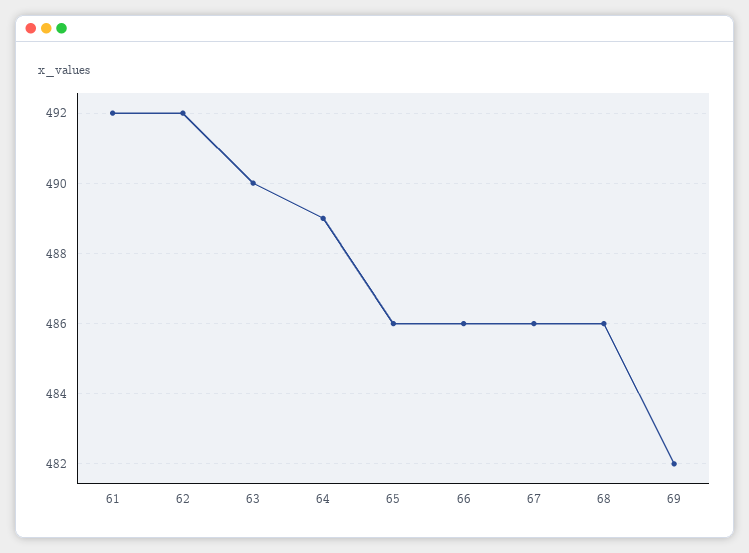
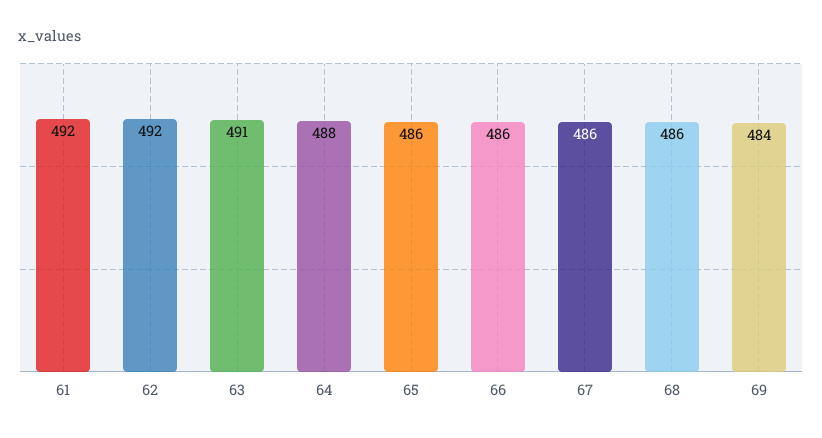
  {
    "61": 492,
    "62": 492,
-   "63": 490,
+   "63": 491,
-   "64": 489,
+   "64": 488,
    "65": 486,
    "66": 486,
    "67": 486,
    "68": 486,
-   "69": 482
+   "69": 484
  }

